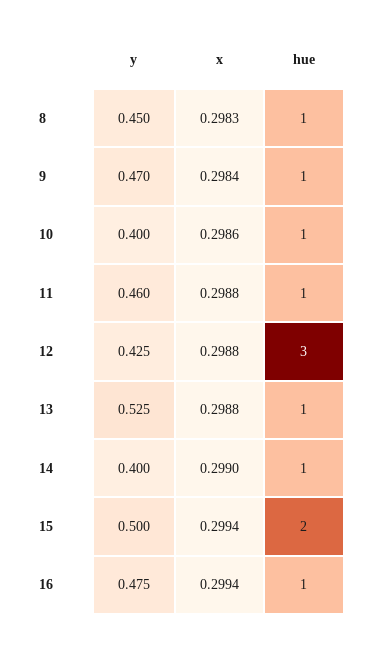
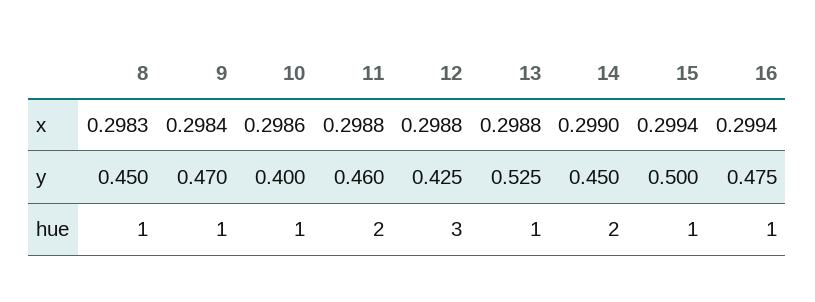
  {
    "y": {
      "8": 0.45,
      "9": 0.47,
      "10": 0.4,
      "11": 0.46,
      "12": 0.425,
      "13": 0.525,
-     "14": 0.4,
+     "14": 0.45,
      "15": 0.5,
      "16": 0.475
    },
    "x": {
      "8": 0.2983,
      "9": 0.2984,
      "10": 0.2986,
      "11": 0.2988,
      "12": 0.2988,
      "13": 0.2988,
      "14": 0.299,
      "15": 0.2994,
      "16": 0.2994
    },
    "hue": {
      "8": 1,
      "9": 1,
      "10": 1,
-     "11": 1,
+     "11": 2,
      "12": 3,
      "13": 1,
-     "14": 1,
+     "14": 2,
-     "15": 2,
+     "15": 1,
      "16": 1
    }
  }

